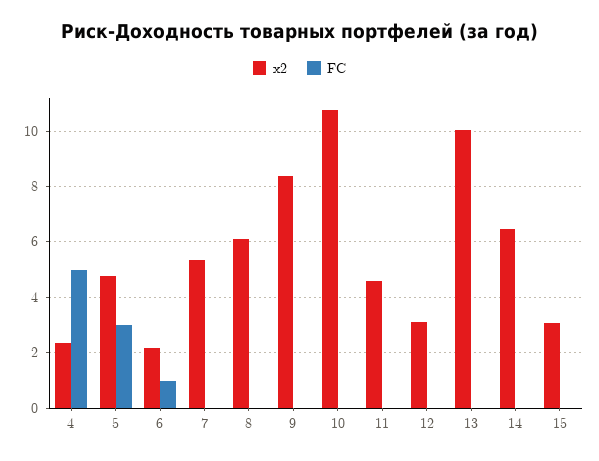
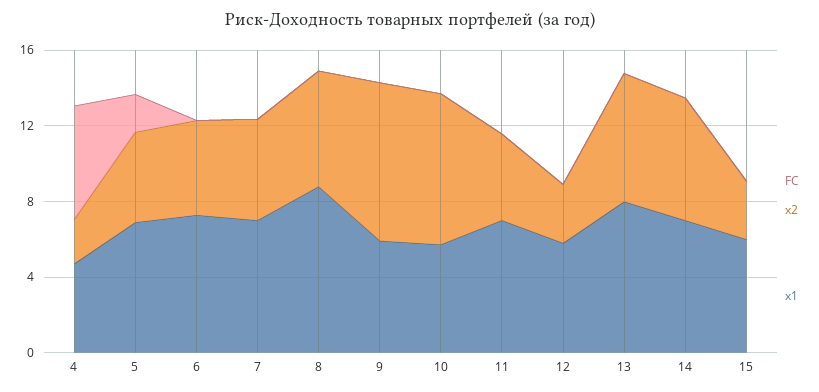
  {
    "x2": {
      "4": 2.25,
      "5": 4.75,
-     "6": 2.25,
+     "6": 5,
      "7": 5.25,
      "8": 6,
      "9": 8.25,
-     "10": 10.75,
+     "10": 8,
      "11": 4.5,
      "12": 3,
-     "13": 10,
+     "13": 7,
      "14": 6.5,
      "15": 3
    },
    "FC": {
-     "4": 5,
+     "4": 6,
-     "5": 3,
+     "5": 2,
-     "6": 1,
+     "6": 0,
      "7": 0,
      "8": 0,
      "9": 0,
      "10": 0,
      "11": 0,
      "12": 0,
      "13": 0,
      "14": 0,
      "15": 0
-   }
+   },
+   "x1": {
+     "4": 5,
+     "5": 7,
+     "6": 7,
+     "7": 7,
+     "8": 9,
+     "9": 6,
+     "10": 6,
+     "11": 7,
+     "12": 6,
+     "13": 8,
+     "14": 7,
+     "15": 6
+   }
  }

